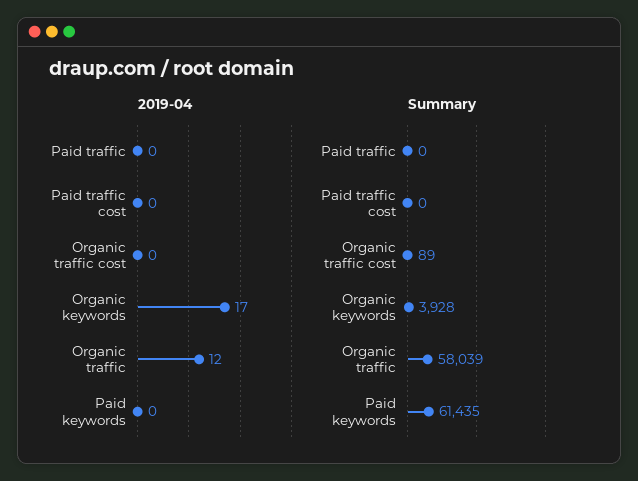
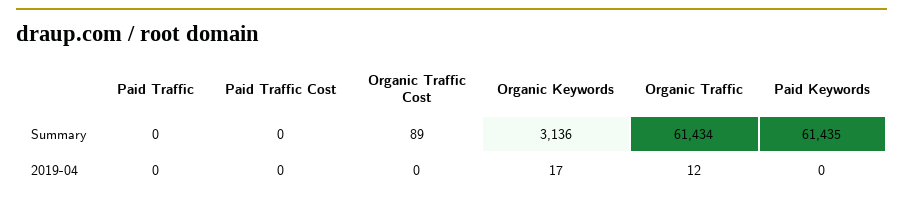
  {
    "2019-04": {
      "Paid traffic": 0,
      "Paid traffic cost": 0,
      "Organic traffic cost": 0,
      "Organic keywords": 17,
      "Organic traffic": 12,
      "Paid keywords": 0
    },
    "Summary": {
      "Paid traffic": 0,
      "Paid traffic cost": 0,
      "Organic traffic cost": 89,
-     "Organic keywords": 3928,
+     "Organic keywords": 3136,
-     "Organic traffic": 58039,
+     "Organic traffic": 61434,
      "Paid keywords": 61435
    }
  }

